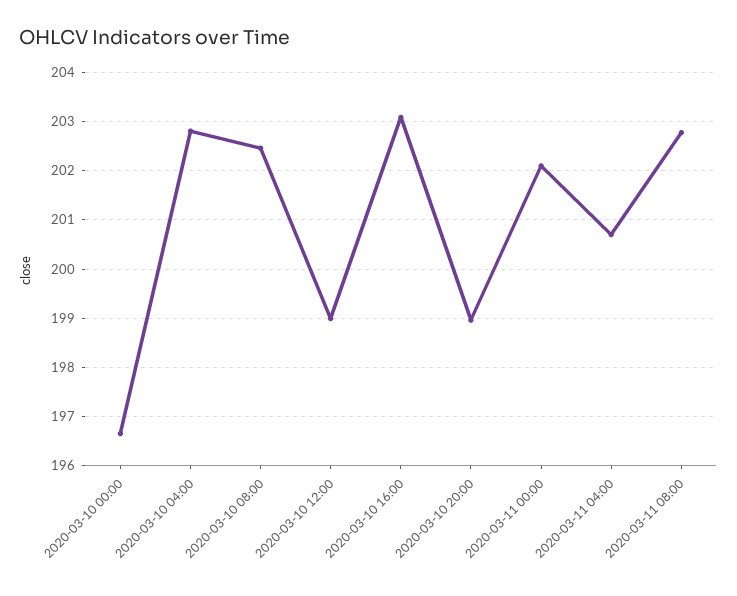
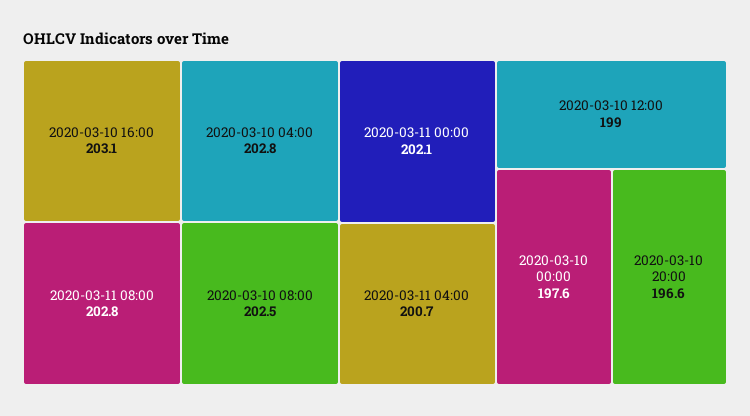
  {
-   "2020-03-10 00:00": 196.6,
+   "2020-03-10 00:00": 197.6,
    "2020-03-10 04:00": 202.8,
    "2020-03-10 08:00": 202.5,
    "2020-03-10 12:00": 199,
    "2020-03-10 16:00": 203.1,
-   "2020-03-10 20:00": 199,
+   "2020-03-10 20:00": 196.6,
    "2020-03-11 00:00": 202.1,
    "2020-03-11 04:00": 200.7,
    "2020-03-11 08:00": 202.8
  }

